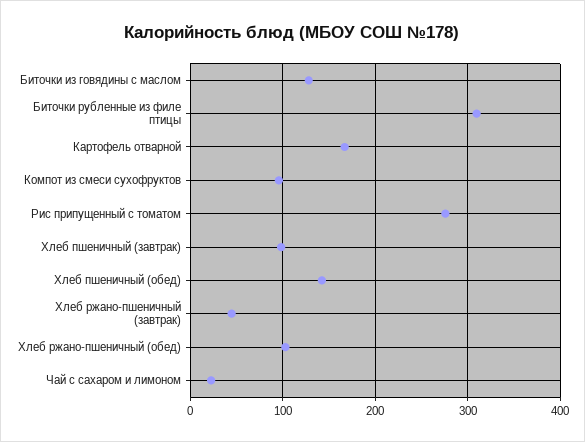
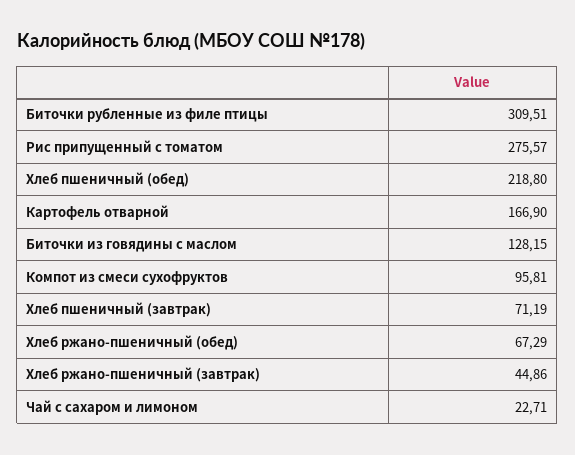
  {
    "Биточки из говядины с маслом": 128.15,
    "Биточки рубленные из филе птицы": 309.51,
    "Картофель отварной": 166.9,
    "Компот из смеси сухофруктов": 95.81,
    "Рис припущенный с томатом": 275.57,
-   "Хлеб пшеничный (завтрак)": 100,
+   "Хлеб пшеничный (завтрак)": 71.19,
-   "Хлеб пшеничный (обед)": 140,
+   "Хлеб пшеничный (обед)": 218.8,
    "Хлеб ржано-пшеничный (завтрак)": 44.86,
-   "Хлеб ржано-пшеничный (обед)": 100,
+   "Хлеб ржано-пшеничный (обед)": 67.29,
    "Чай с сахаром и лимоном": 22.71
  }

